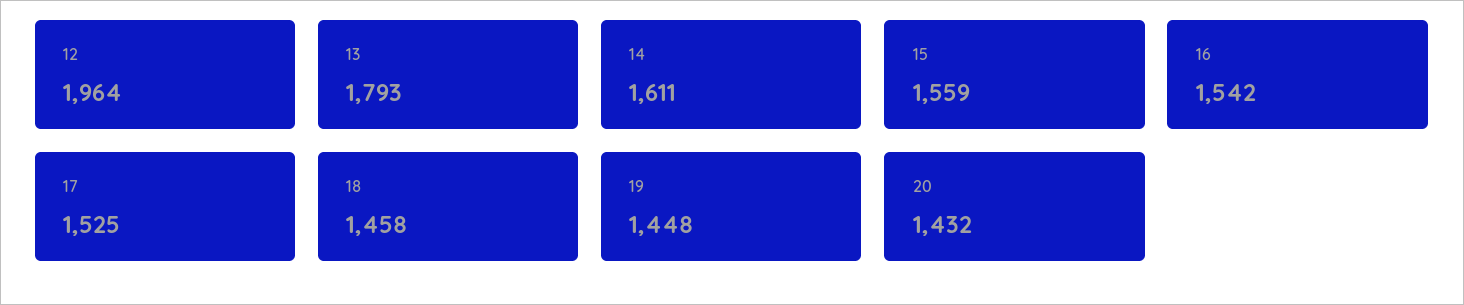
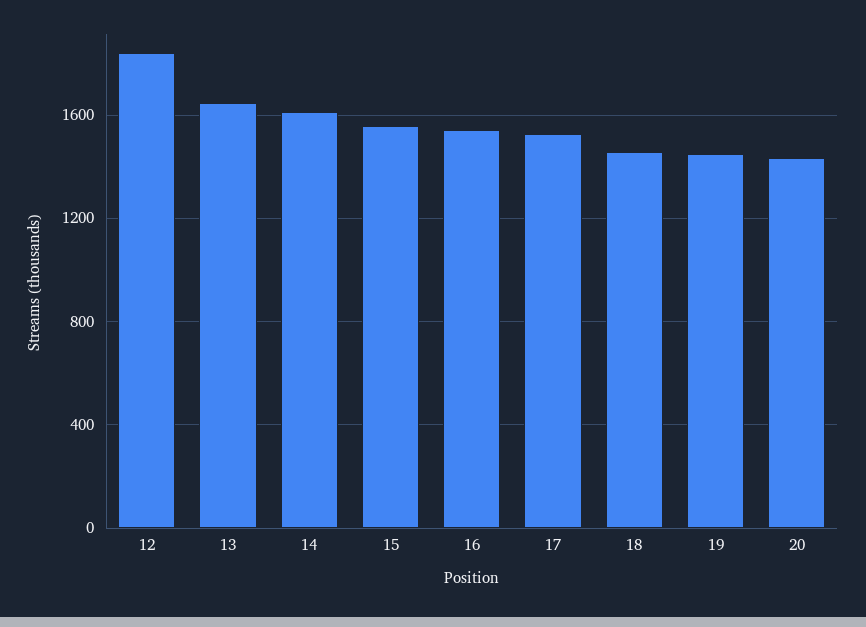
  {
-   "12": 1964,
+   "12": 1850,
-   "13": 1793,
+   "13": 1650,
    "14": 1611,
    "15": 1559,
    "16": 1542,
    "17": 1525,
    "18": 1458,
    "19": 1448,
    "20": 1432
  }

